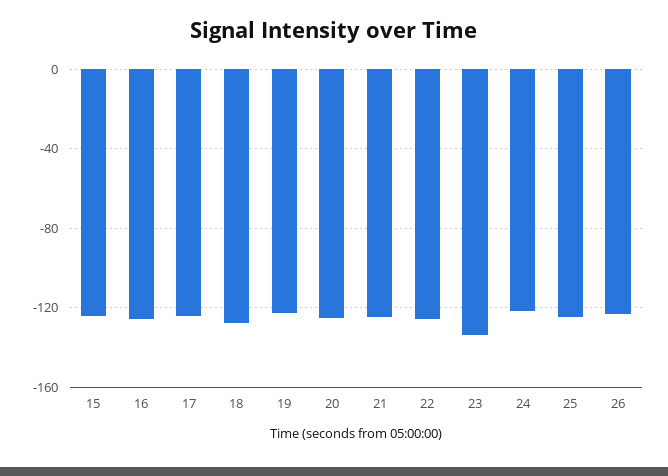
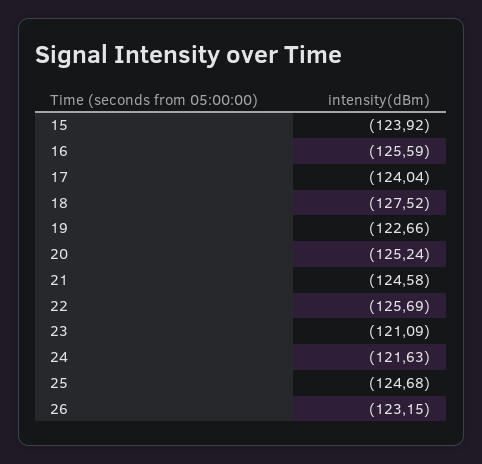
  {
    "15": -123.92,
    "16": -125.59,
    "17": -124.04,
    "18": -127.52,
    "19": -122.66,
    "20": -125.24,
    "21": -124.58,
    "22": -125.69,
-   "23": -135,
+   "23": -121.09,
    "24": -121.63,
    "25": -124.68,
    "26": -123.15
  }

